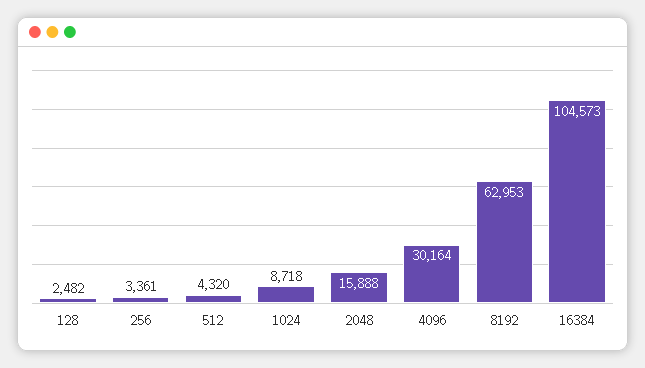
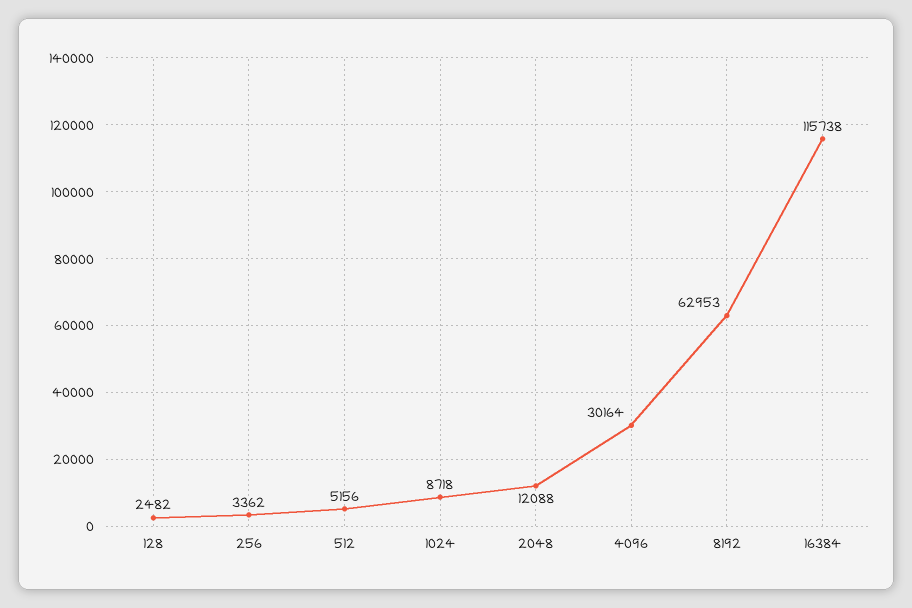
  {
    "128": 2482,
-   "256": 3361,
+   "256": 3362,
-   "512": 4320,
+   "512": 5156,
    "1024": 8718,
-   "2048": 15888,
+   "2048": 12088,
    "4096": 30164,
    "8192": 62953,
-   "16384": 104573
+   "16384": 115738
  }

